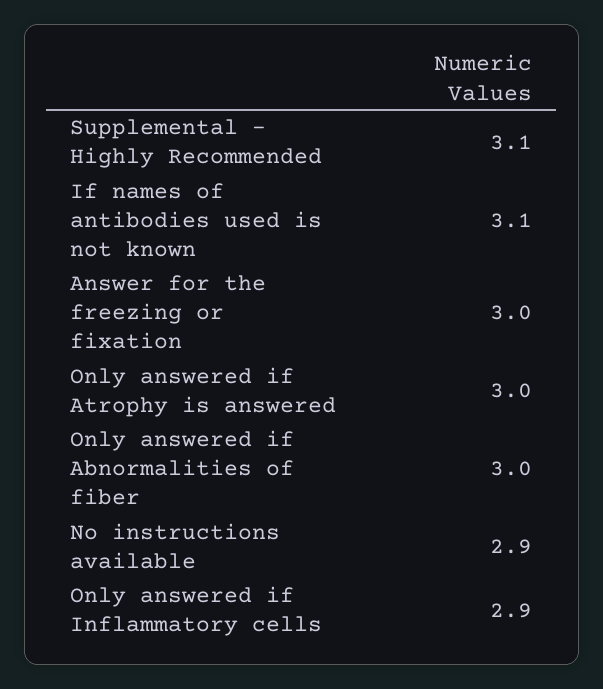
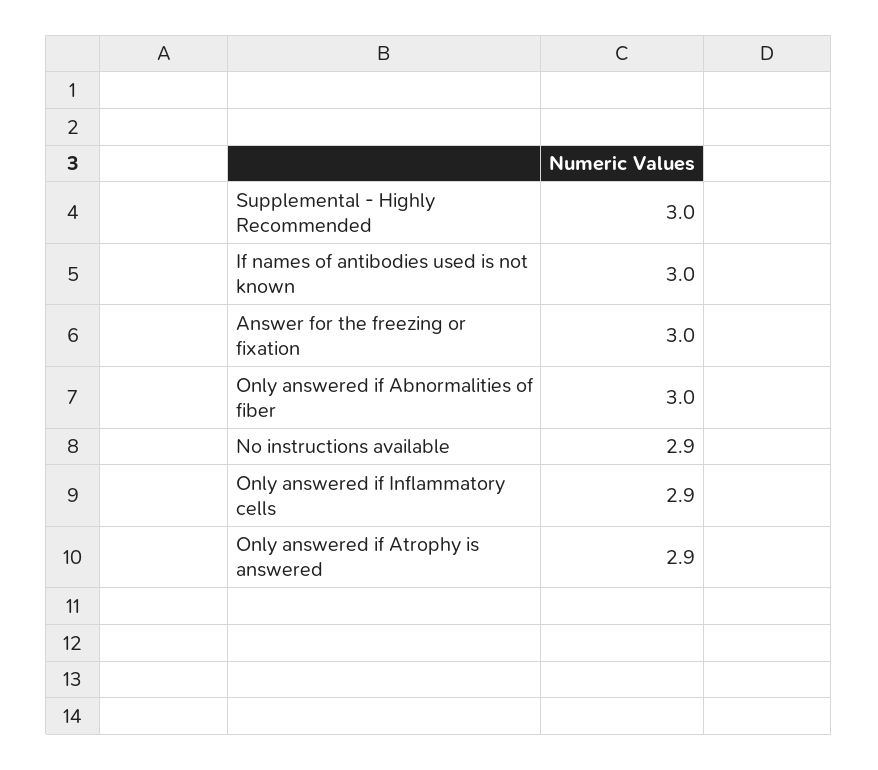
  {
-   "Supplemental - Highly Recommended": 3.1,
+   "Supplemental - Highly Recommended": 3,
-   "If names of antibodies used is not known": 3.1,
+   "If names of antibodies used is not known": 3,
    "Answer for the freezing or fixation": 3,
-   "Only answered if Atrophy is answered": 3,
+   "Only answered if Atrophy is answered": 2.9,
    "Only answered if Abnormalities of fiber": 3,
    "No instructions available": 2.9,
    "Only answered if Inflammatory cells": 2.9
  }

